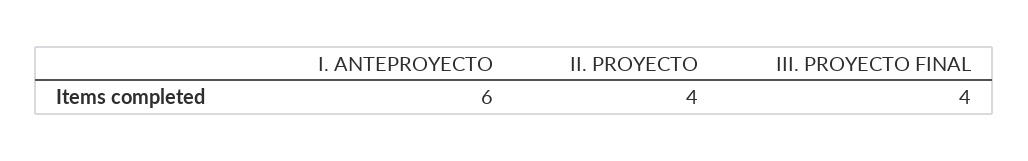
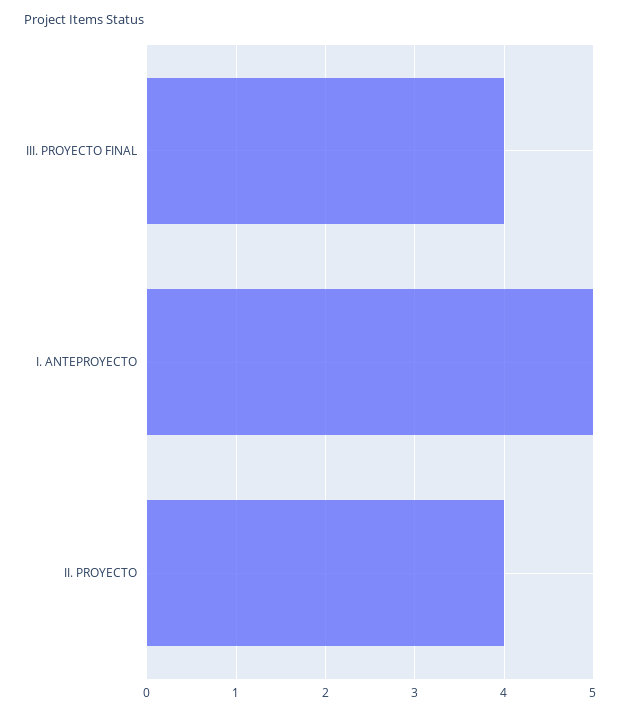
  {
-   "I. ANTEPROYECTO": 6,
+   "I. ANTEPROYECTO": 5,
    "II. PROYECTO": 4,
    "III. PROYECTO FINAL": 4
  }

